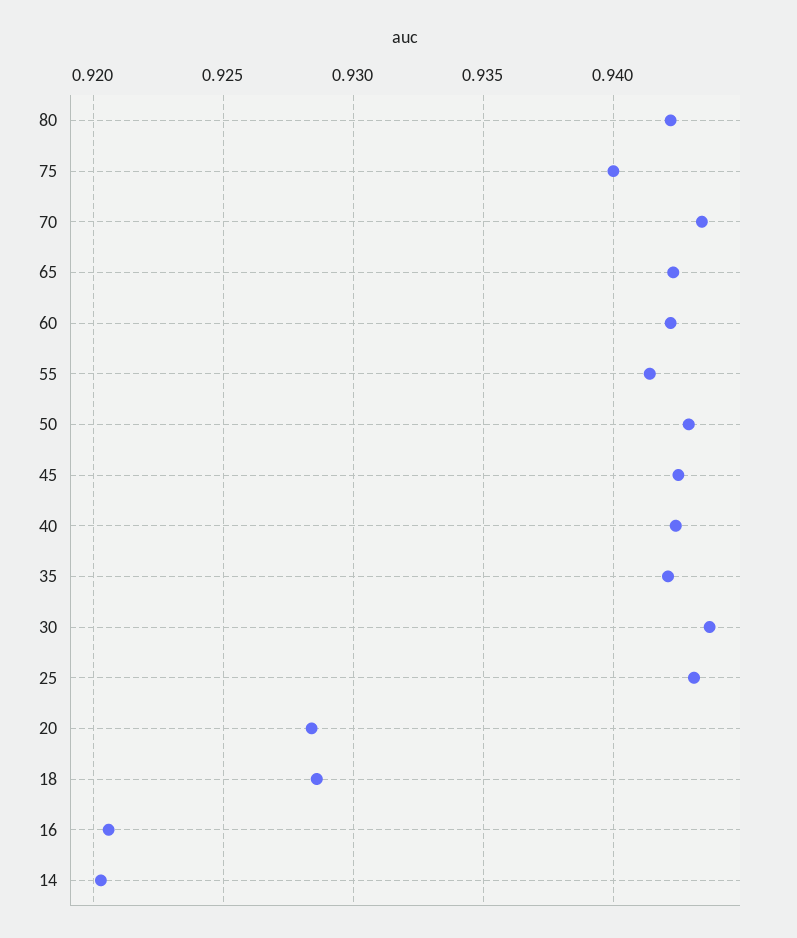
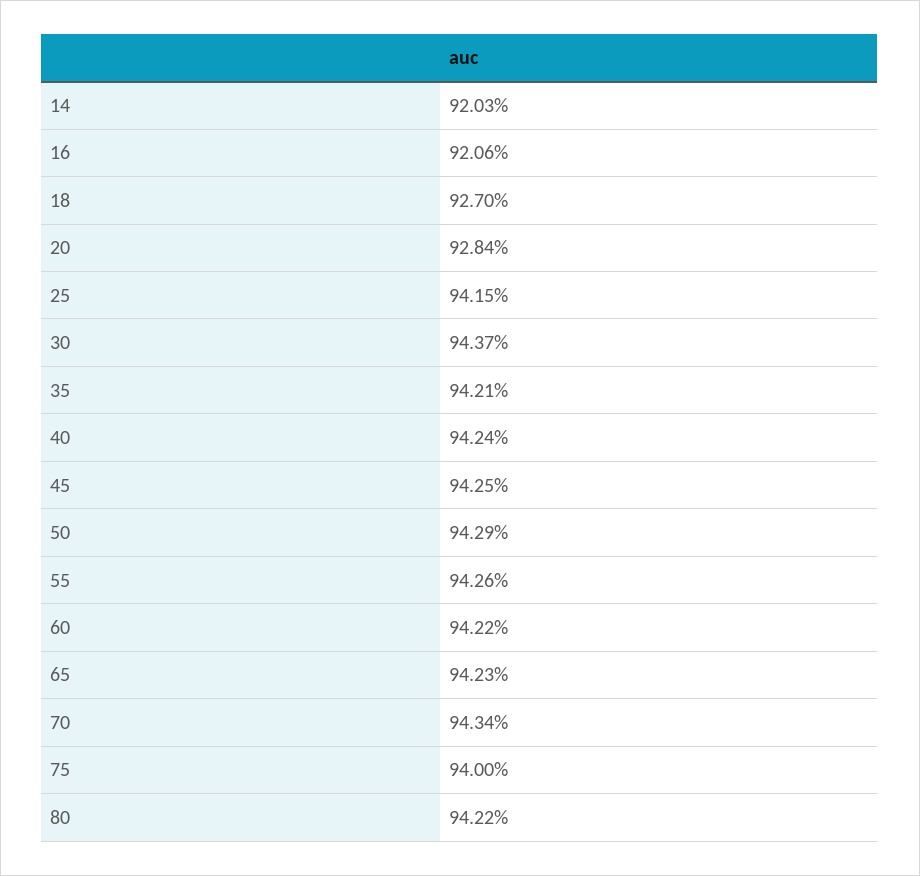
  {
    "80": 0.9422,
    "75": 0.94,
    "70": 0.9434,
    "65": 0.9423,
    "60": 0.9422,
-   "55": 0.9415,
+   "55": 0.9426,
    "50": 0.9429,
    "45": 0.9425,
    "40": 0.9424,
    "35": 0.9421,
    "30": 0.9437,
-   "25": 0.943,
+   "25": 0.9415,
    "20": 0.9284,
-   "18": 0.9285,
+   "18": 0.927,
    "16": 0.9206,
    "14": 0.9203
  }

